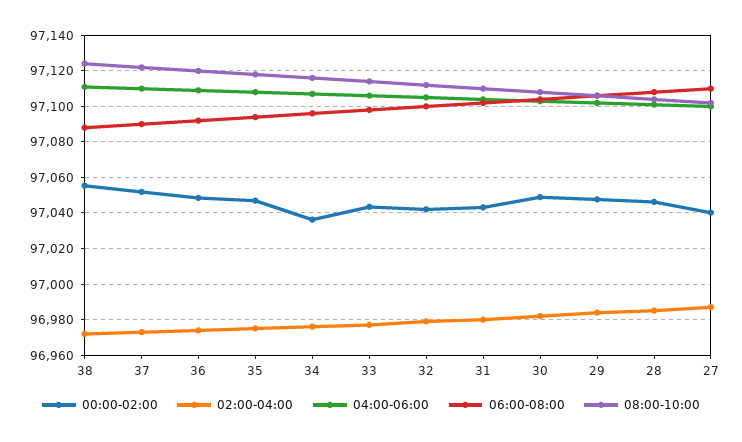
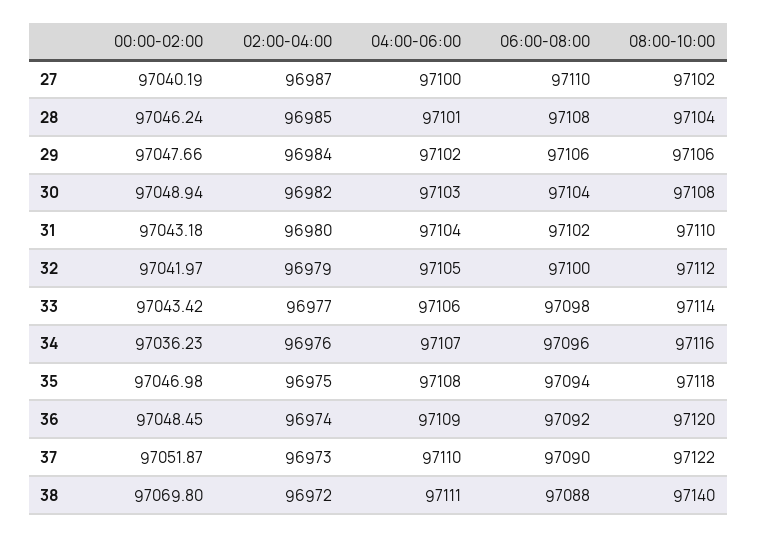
  {
    "00:00-02:00": {
-     "38": 97055,
+     "38": 97069.8,
      "37": 97051.87,
      "36": 97048.45,
      "35": 97046.98,
      "34": 97036.23,
      "33": 97043.42,
      "32": 97041.97,
      "31": 97043.18,
      "30": 97048.94,
      "29": 97047.66,
      "28": 97046.24,
      "27": 97040.19
    },
    "02:00-04:00": {
      "38": 96972,
      "37": 96973,
      "36": 96974,
      "35": 96975,
      "34": 96976,
      "33": 96977,
      "32": 96979,
      "31": 96980,
      "30": 96982,
      "29": 96984,
      "28": 96985,
      "27": 96987
    },
    "04:00-06:00": {
      "38": 97111,
      "37": 97110,
      "36": 97109,
      "35": 97108,
      "34": 97107,
      "33": 97106,
      "32": 97105,
      "31": 97104,
      "30": 97103,
      "29": 97102,
      "28": 97101,
      "27": 97100
    },
    "06:00-08:00": {
      "38": 97088,
      "37": 97090,
      "36": 97092,
      "35": 97094,
      "34": 97096,
      "33": 97098,
      "32": 97100,
      "31": 97102,
      "30": 97104,
      "29": 97106,
      "28": 97108,
      "27": 97110
    },
    "08:00-10:00": {
-     "38": 97125,
+     "38": 97140,
      "37": 97122,
      "36": 97120,
      "35": 97118,
      "34": 97116,
      "33": 97114,
      "32": 97112,
      "31": 97110,
      "30": 97108,
      "29": 97106,
      "28": 97104,
      "27": 97102
    }
  }

